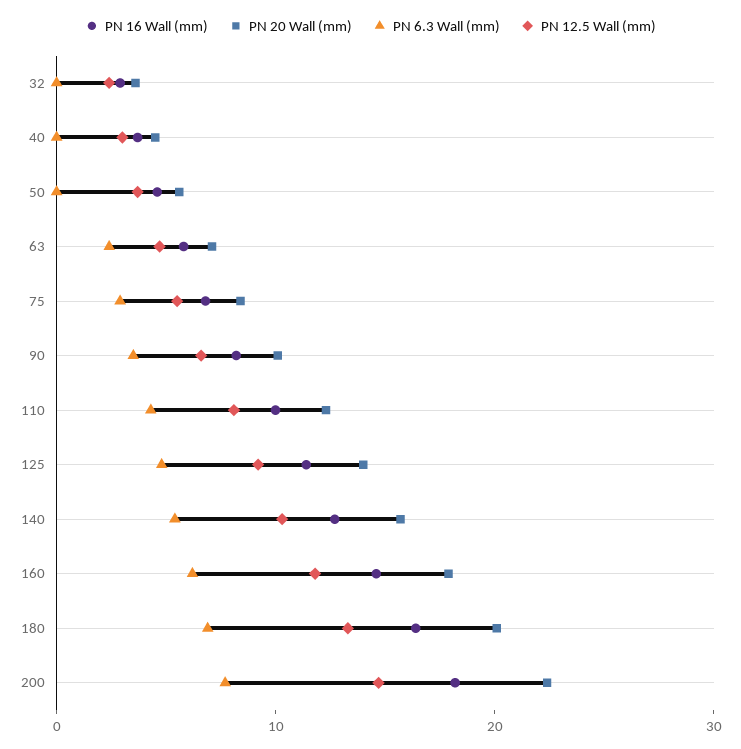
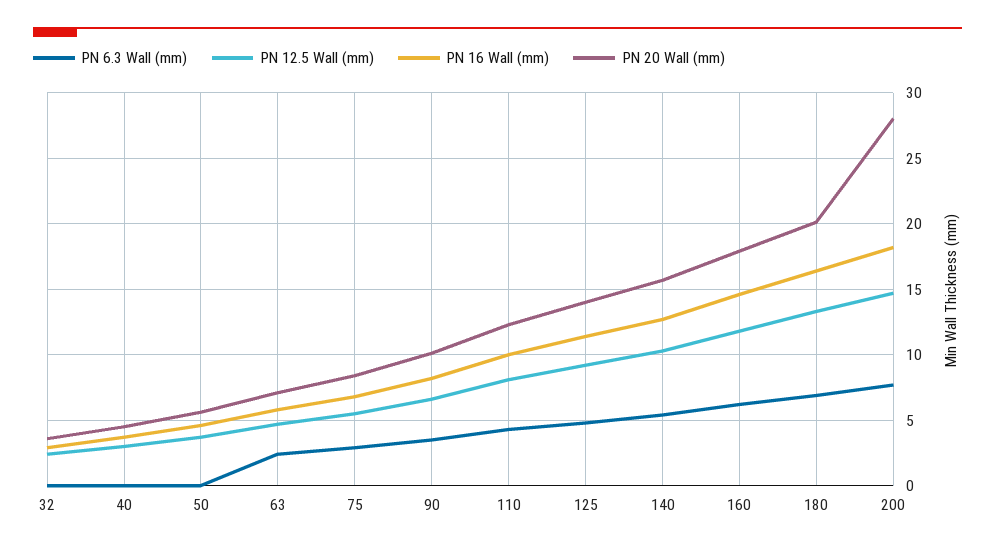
  {
    "PN 16 Wall (mm)": {
      "32": 3,
      "40": 3.5,
      "50": 4.5,
      "63": 6,
      "75": 7,
      "90": 8,
      "110": 10,
      "125": 11.5,
      "140": 12.5,
      "160": 14.5,
      "180": 16.5,
      "200": 18
    },
    "PN 20 Wall (mm)": {
      "32": 3.5,
      "40": 4.5,
      "50": 5.5,
      "63": 7,
      "75": 8.5,
      "90": 10,
      "110": 12.5,
      "125": 14,
      "140": 15.5,
      "160": 18,
      "180": 20,
-     "200": 22
+     "200": 28
    },
    "PN 6.3 Wall (mm)": {
      "32": 0,
      "40": 0,
      "50": 0,
      "63": 2.5,
      "75": 3,
      "90": 3.5,
      "110": 4.5,
      "125": 5,
      "140": 5.5,
      "160": 6,
      "180": 7,
      "200": 7.5
    },
    "PN 12.5 Wall (mm)": {
      "32": 2.5,
      "40": 3,
      "50": 3.5,
      "63": 4.5,
      "75": 5.5,
      "90": 6.5,
      "110": 8,
      "125": 9,
      "140": 10.5,
      "160": 12,
      "180": 13.5,
      "200": 14.5
    }
  }

